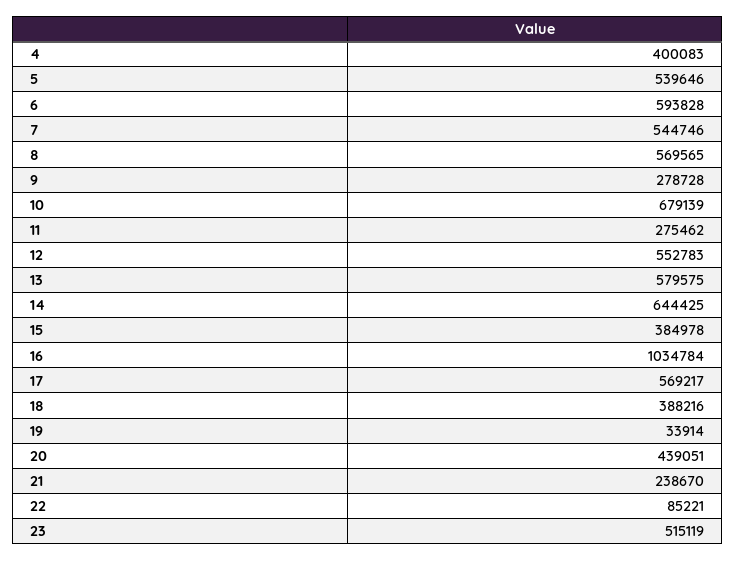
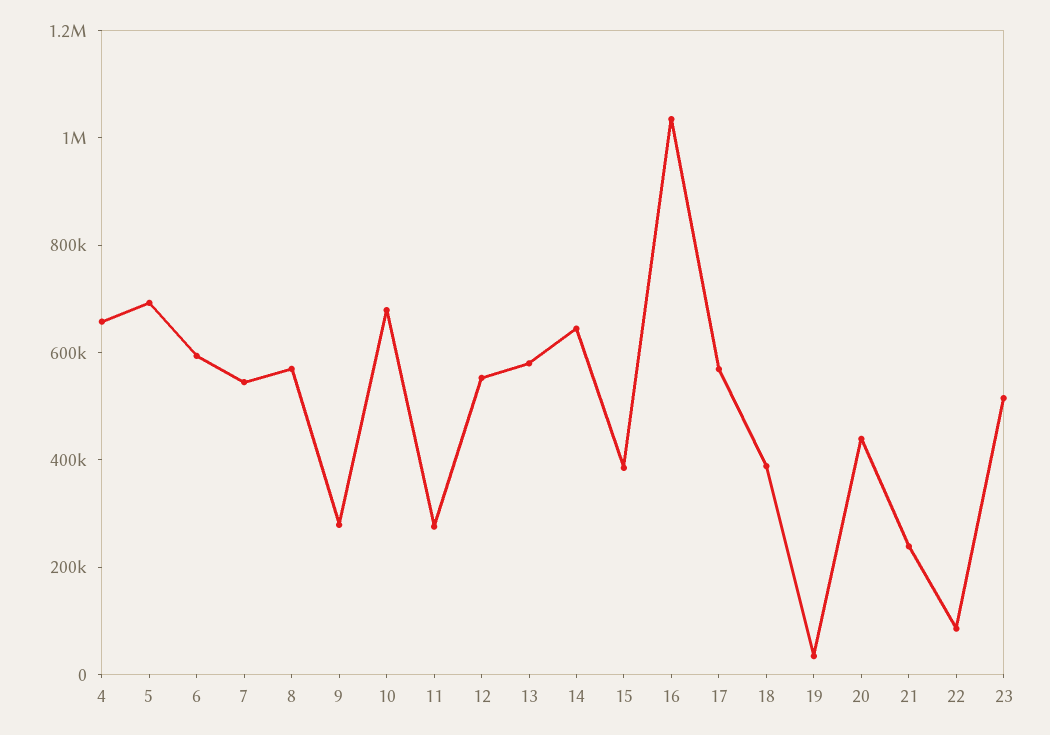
  {
-   "4": 400083,
+   "4": 650000,
-   "5": 539646,
+   "5": 700000,
    "6": 593828,
    "7": 544746,
    "8": 569565,
    "9": 278728,
    "10": 679139,
    "11": 275462,
    "12": 552783,
    "13": 579575,
    "14": 644425,
    "15": 384978,
    "16": 1034784,
    "17": 569217,
    "18": 388216,
    "19": 33914,
    "20": 439051,
    "21": 238670,
    "22": 85221,
    "23": 515119
  }

